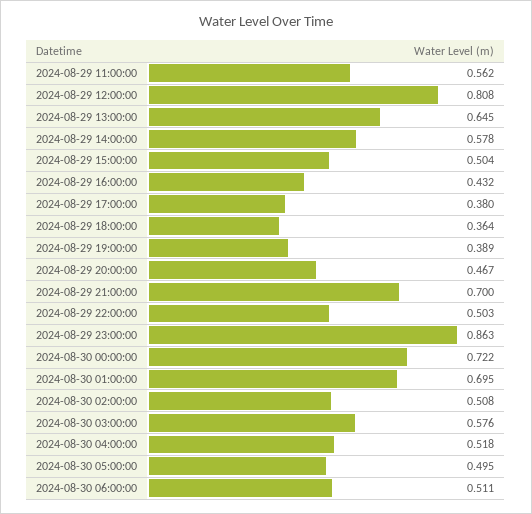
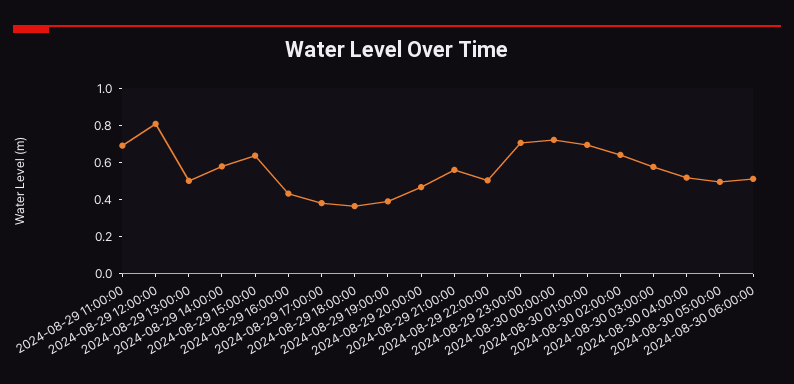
  {
-   "2024-08-29 11:00:00": 0.562,
+   "2024-08-29 11:00:00": 0.7,
    "2024-08-29 12:00:00": 0.808,
-   "2024-08-29 13:00:00": 0.645,
+   "2024-08-29 13:00:00": 0.5,
    "2024-08-29 14:00:00": 0.578,
-   "2024-08-29 15:00:00": 0.504,
+   "2024-08-29 15:00:00": 0.65,
    "2024-08-29 16:00:00": 0.432,
    "2024-08-29 17:00:00": 0.38,
    "2024-08-29 18:00:00": 0.364,
    "2024-08-29 19:00:00": 0.389,
    "2024-08-29 20:00:00": 0.467,
-   "2024-08-29 21:00:00": 0.7,
+   "2024-08-29 21:00:00": 0.55,
    "2024-08-29 22:00:00": 0.503,
-   "2024-08-29 23:00:00": 0.863,
+   "2024-08-29 23:00:00": 0.7,
    "2024-08-30 00:00:00": 0.722,
    "2024-08-30 01:00:00": 0.695,
-   "2024-08-30 02:00:00": 0.508,
+   "2024-08-30 02:00:00": 0.65,
    "2024-08-30 03:00:00": 0.576,
    "2024-08-30 04:00:00": 0.518,
    "2024-08-30 05:00:00": 0.495,
    "2024-08-30 06:00:00": 0.511
  }

